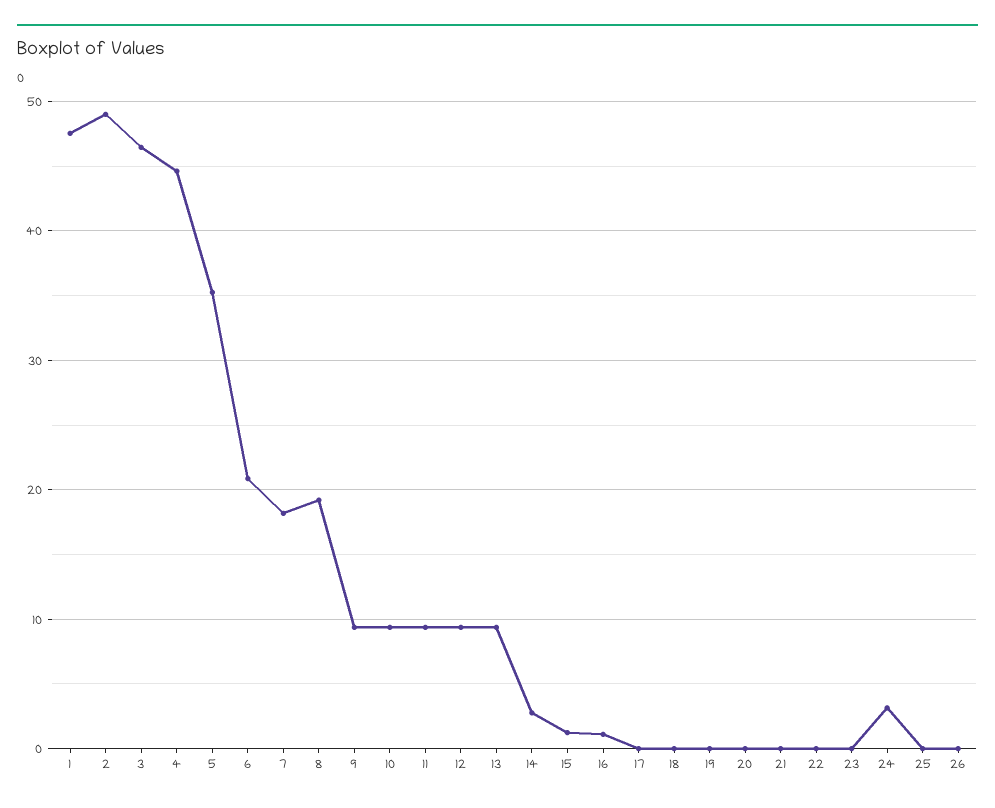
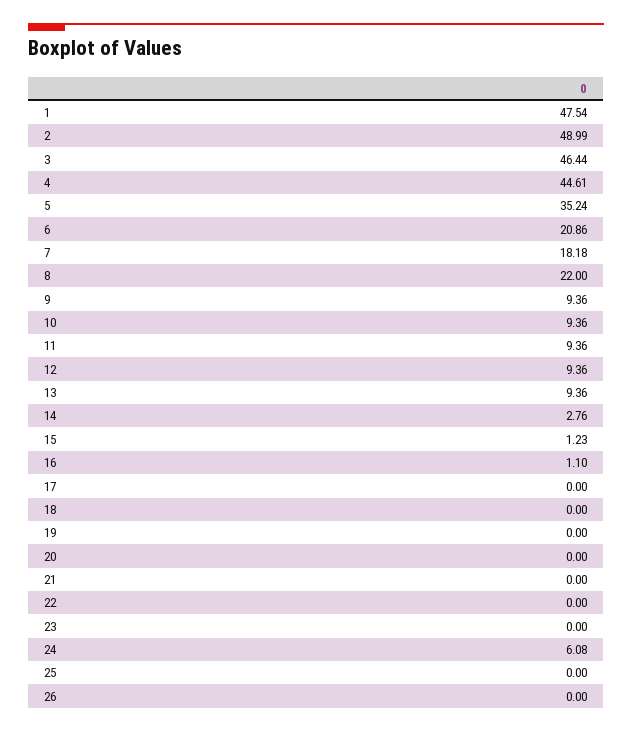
  {
    "1": 47.54,
    "2": 48.99,
    "3": 46.44,
    "4": 44.61,
    "5": 35.24,
    "6": 20.86,
    "7": 18.18,
-   "8": 19,
+   "8": 22,
    "9": 9.36,
    "10": 9.36,
    "11": 9.36,
    "12": 9.36,
    "13": 9.36,
    "14": 2.76,
    "15": 1.23,
    "16": 1.1,
    "17": 0,
    "18": 0,
    "19": 0,
    "20": 0,
    "21": 0,
    "22": 0,
    "23": 0,
-   "24": 3,
+   "24": 6.08,
    "25": 0,
    "26": 0
  }

